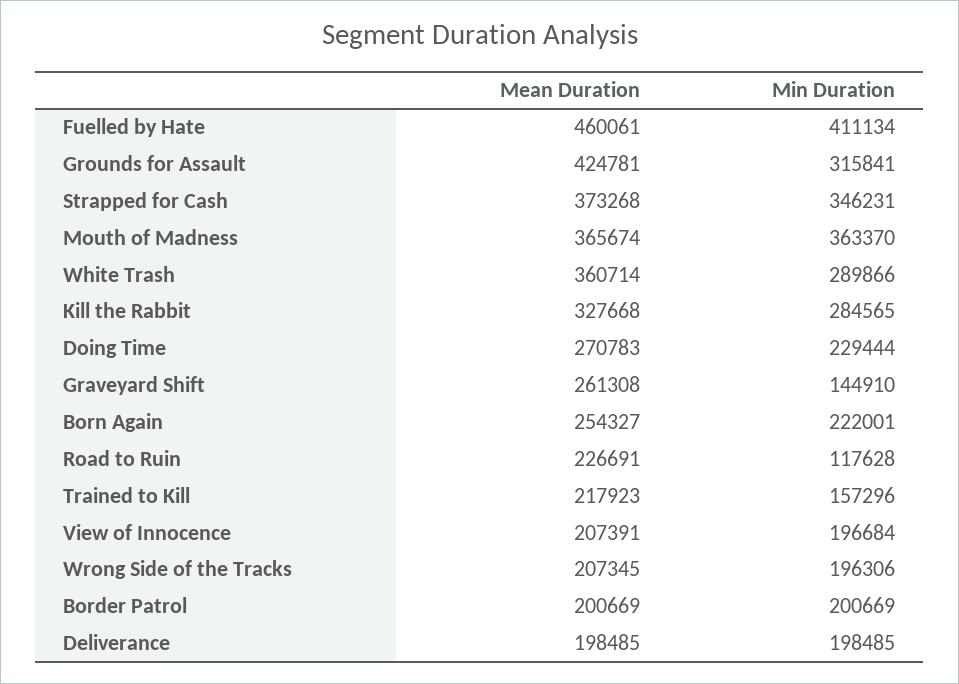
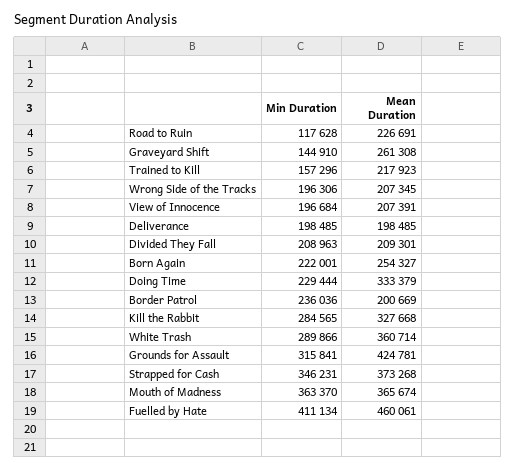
  {
    "Mean Duration": {
      "Fuelled by Hate": 460061,
      "Grounds for Assault": 424781,
      "Strapped for Cash": 373268,
      "Mouth of Madness": 365674,
      "White Trash": 360714,
      "Kill the Rabbit": 327668,
-     "Doing Time": 270783,
+     "Doing Time": 333379,
      "Graveyard Shift": 261308,
      "Born Again": 254327,
      "Road to Ruin": 226691,
      "Trained to Kill": 217923,
      "View of Innocence": 207391,
      "Wrong Side of the Tracks": 207345,
      "Border Patrol": 200669,
-     "Deliverance": 198485
+     "Deliverance": 198485,
+     "Divided They Fall": 209301
    },
    "Min Duration": {
      "Fuelled by Hate": 411134,
      "Grounds for Assault": 315841,
      "Strapped for Cash": 346231,
      "Mouth of Madness": 363370,
      "White Trash": 289866,
      "Kill the Rabbit": 284565,
      "Doing Time": 229444,
      "Graveyard Shift": 144910,
      "Born Again": 222001,
      "Road to Ruin": 117628,
      "Trained to Kill": 157296,
      "View of Innocence": 196684,
      "Wrong Side of the Tracks": 196306,
-     "Border Patrol": 200669,
+     "Border Patrol": 236036,
-     "Deliverance": 198485
+     "Deliverance": 198485,
+     "Divided They Fall": 208963
    }
  }

